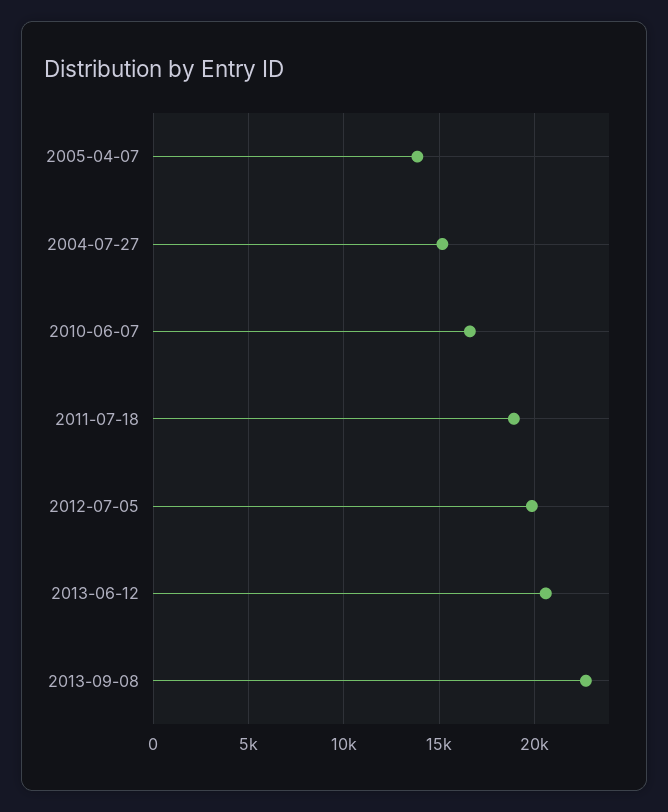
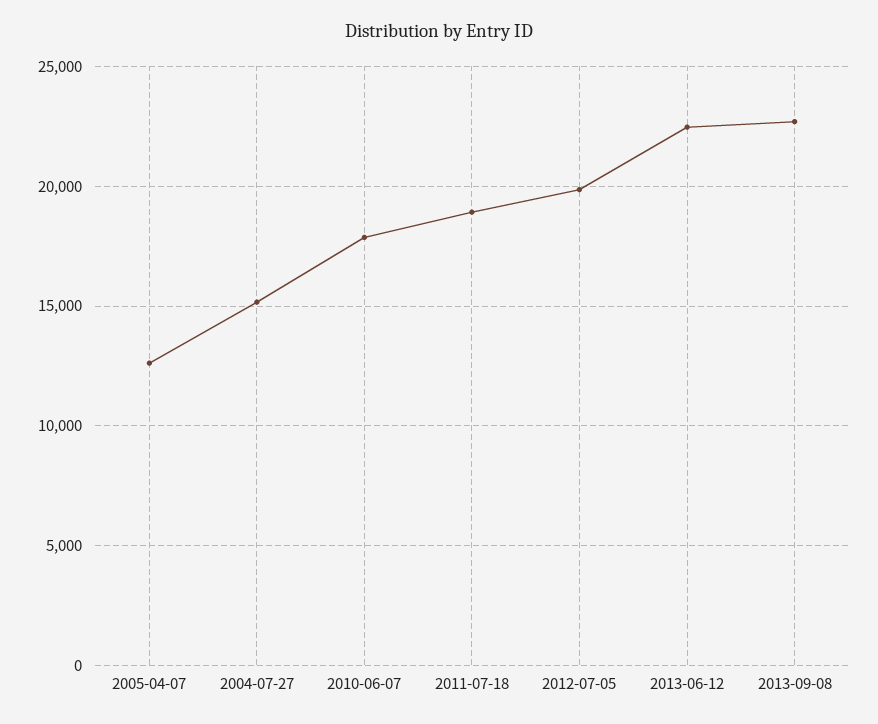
  {
-   "2005-04-07": 14000,
+   "2005-04-07": 12500,
    "2004-07-27": 15000,
-   "2010-06-07": 16500,
+   "2010-06-07": 18000,
    "2011-07-18": 19000,
    "2012-07-05": 20000,
-   "2013-06-12": 20500,
+   "2013-06-12": 22500,
    "2013-09-08": 22500
  }

